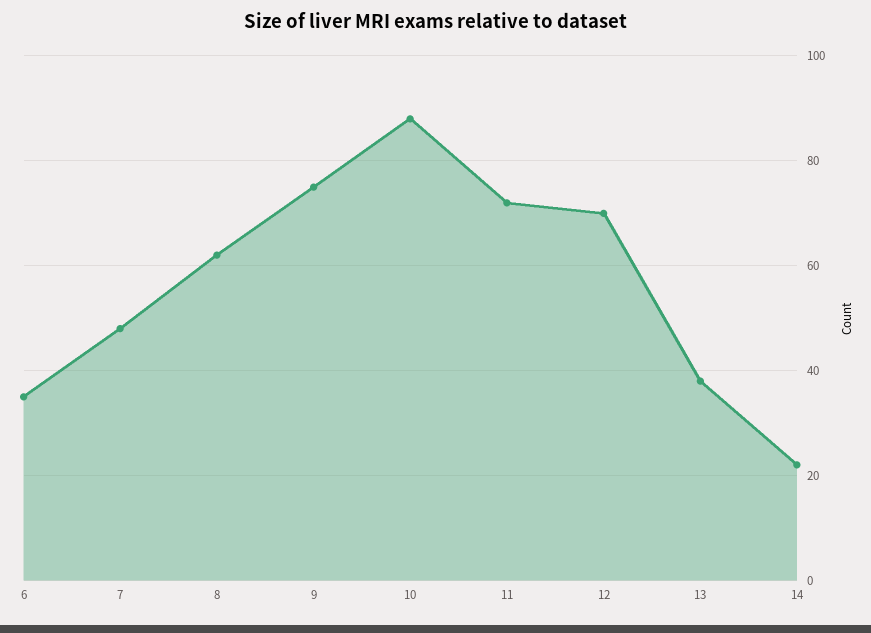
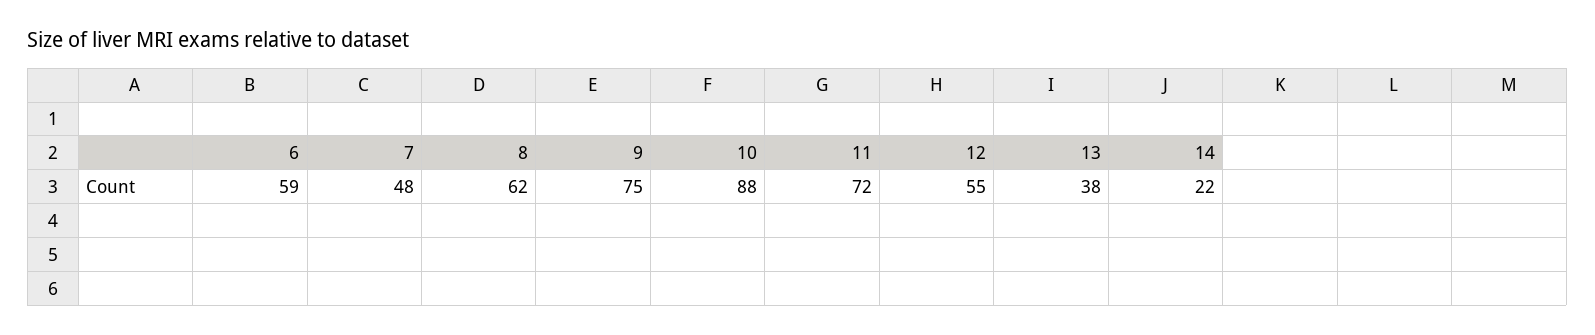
  {
-   "6": 35,
+   "6": 59,
    "7": 48,
    "8": 62,
    "9": 75,
    "10": 88,
    "11": 72,
-   "12": 70,
+   "12": 55,
    "13": 38,
    "14": 22
  }

